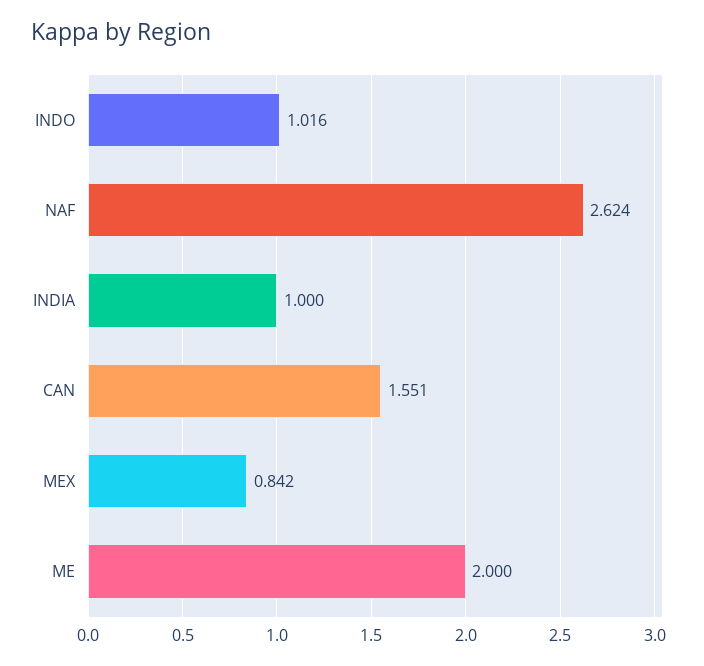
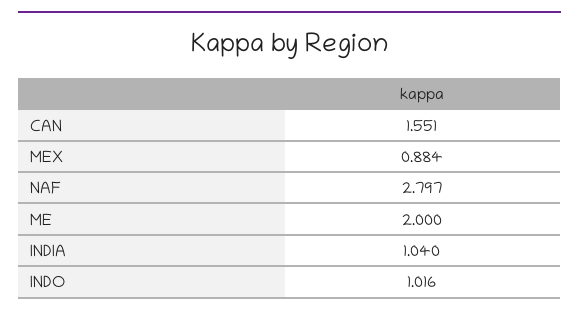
  {
    "INDO": 1.016,
-   "NAF": 2.624,
+   "NAF": 2.797,
-   "INDIA": 1,
+   "INDIA": 1.04,
    "CAN": 1.551,
-   "MEX": 0.842,
+   "MEX": 0.884,
    "ME": 2
  }

